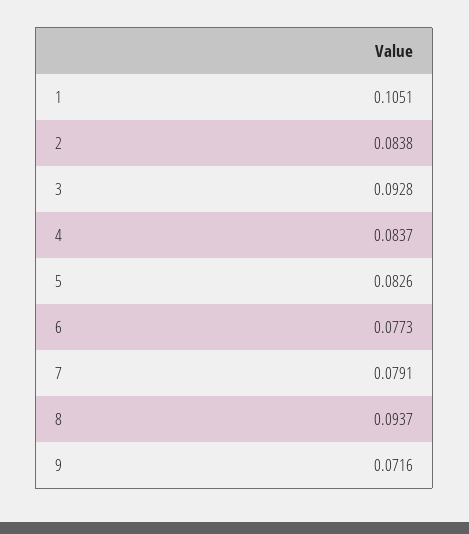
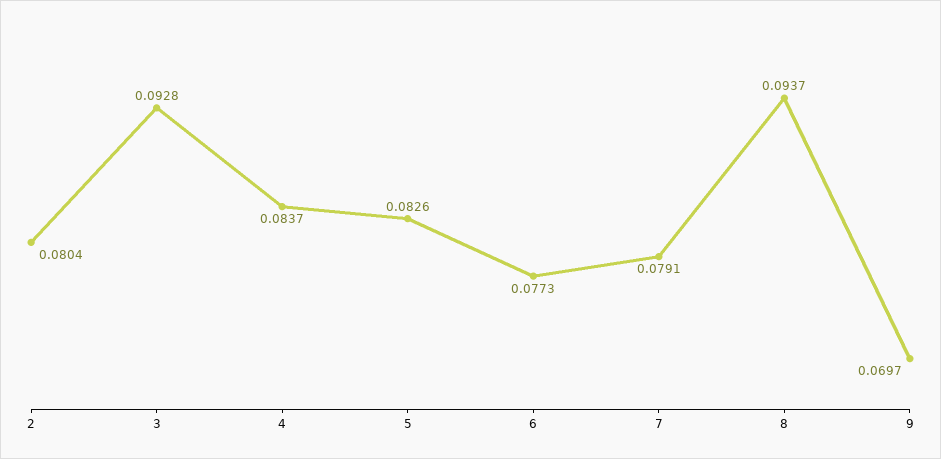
  {
-   "1": 0.1051,
-   "2": 0.0838,
+   "2": 0.0804,
    "3": 0.0928,
    "4": 0.0837,
    "5": 0.0826,
    "6": 0.0773,
    "7": 0.0791,
    "8": 0.0937,
-   "9": 0.0716
+   "9": 0.0697
  }

